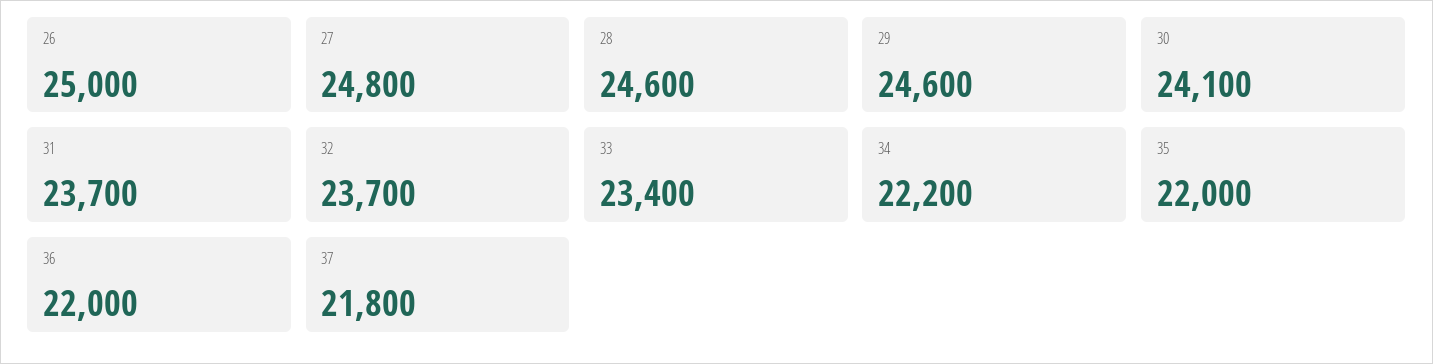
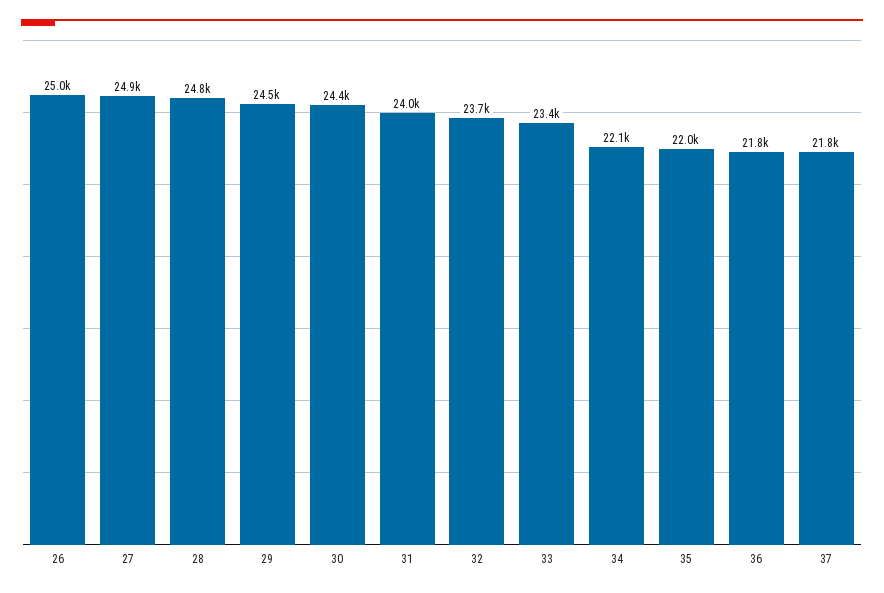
  {
    "26": 25000,
-   "27": 24800,
+   "27": 24900,
-   "28": 24600,
+   "28": 24800,
-   "29": 24600,
+   "29": 24500,
-   "30": 24100,
+   "30": 24400,
-   "31": 23700,
+   "31": 24000,
    "32": 23700,
    "33": 23400,
-   "34": 22200,
+   "34": 22100,
    "35": 22000,
-   "36": 22000,
+   "36": 21800,
    "37": 21800
  }

